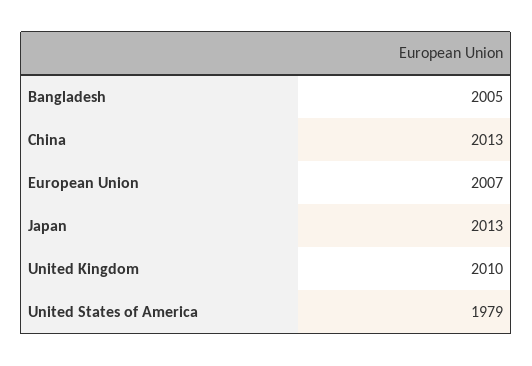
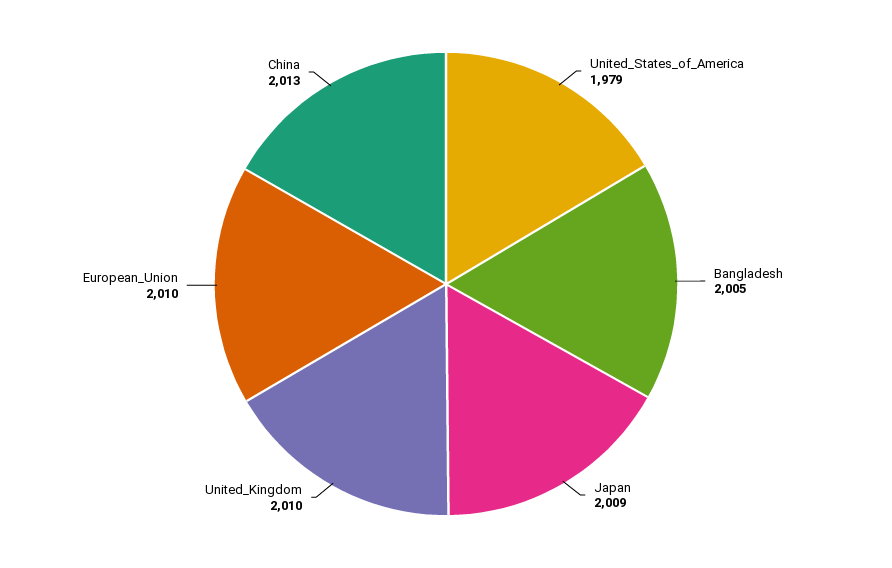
  {
    "Bangladesh": 2005,
    "China": 2013,
-   "European Union": 2007,
+   "European Union": 2010,
-   "Japan": 2013,
+   "Japan": 2009,
    "United Kingdom": 2010,
    "United States of America": 1979
  }

